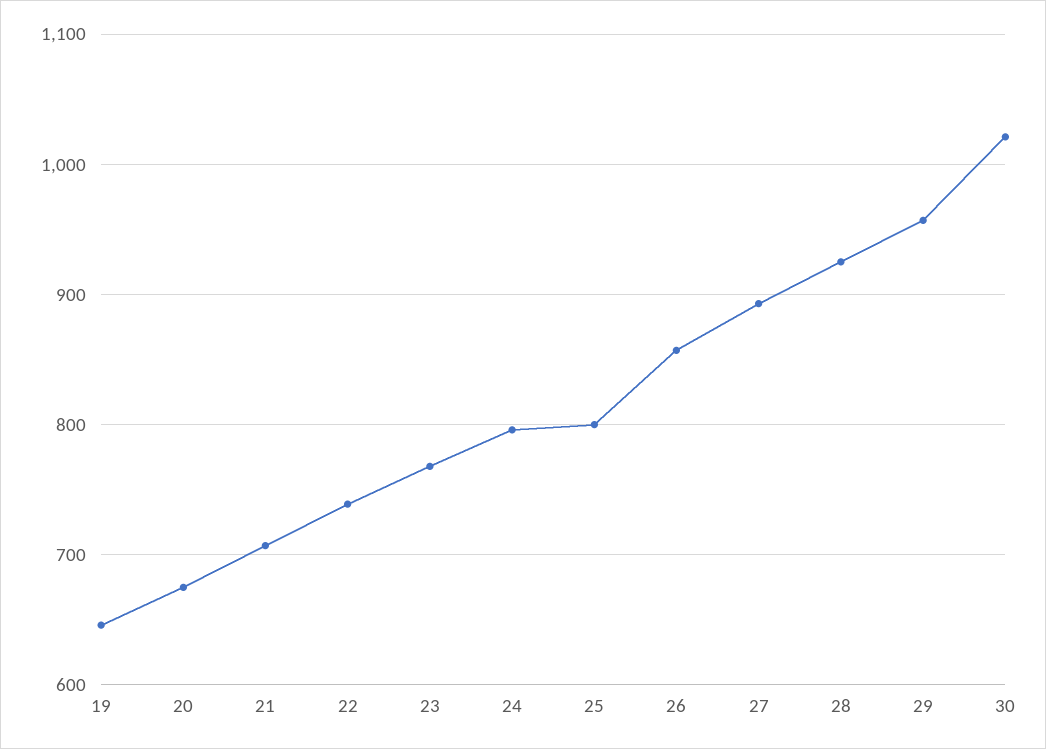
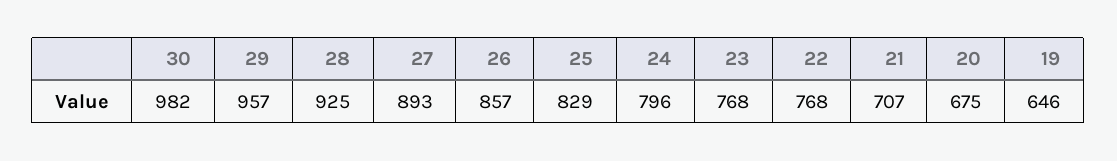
  {
    "19": 646,
    "20": 675,
    "21": 707,
-   "22": 740,
+   "22": 768,
    "23": 768,
    "24": 796,
-   "25": 800,
+   "25": 829,
    "26": 857,
    "27": 893,
    "28": 925,
    "29": 957,
-   "30": 1020
+   "30": 982
  }

